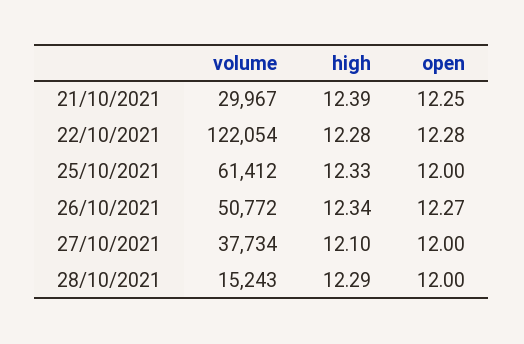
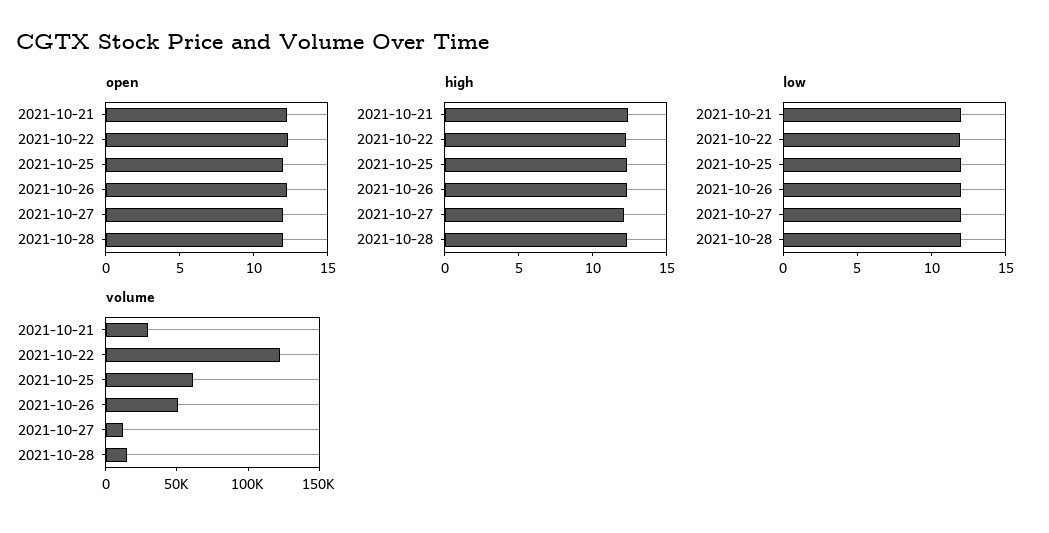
  {
    "volume": {
      "21/10/2021": 29967,
      "22/10/2021": 122054,
      "25/10/2021": 61412,
      "26/10/2021": 50772,
-     "27/10/2021": 37734,
+     "27/10/2021": 10000,
      "28/10/2021": 15243
    },
    "high": {
      "21/10/2021": 12.39,
      "22/10/2021": 12.28,
      "25/10/2021": 12.33,
      "26/10/2021": 12.34,
      "27/10/2021": 12.1,
      "28/10/2021": 12.29
    },
    "open": {
      "21/10/2021": 12.25,
      "22/10/2021": 12.28,
      "25/10/2021": 12,
      "26/10/2021": 12.27,
      "27/10/2021": 12,
      "28/10/2021": 12
-   }
+   },
+   "low": {
+     "21/10/2021": 12,
+     "22/10/2021": 12,
+     "25/10/2021": 12,
+     "26/10/2021": 12,
+     "27/10/2021": 12,
+     "28/10/2021": 12
+   }
  }

